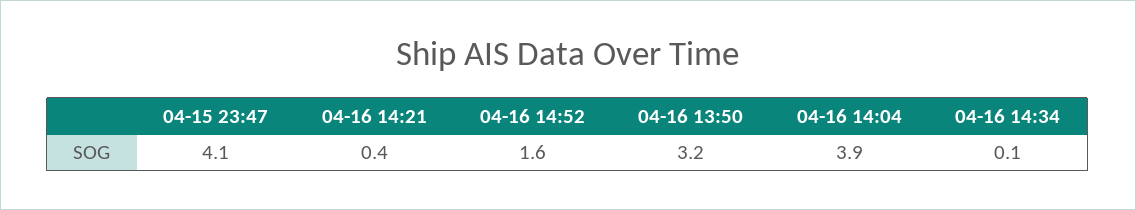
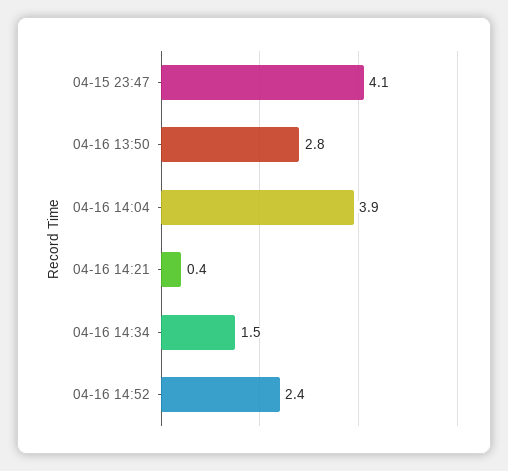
  {
    "04-15 23:47": 4.1,
    "04-16 14:21": 0.4,
-   "04-16 14:52": 1.6,
+   "04-16 14:52": 2.4,
-   "04-16 13:50": 3.2,
+   "04-16 13:50": 2.8,
    "04-16 14:04": 3.9,
-   "04-16 14:34": 0.1
+   "04-16 14:34": 1.5
  }

